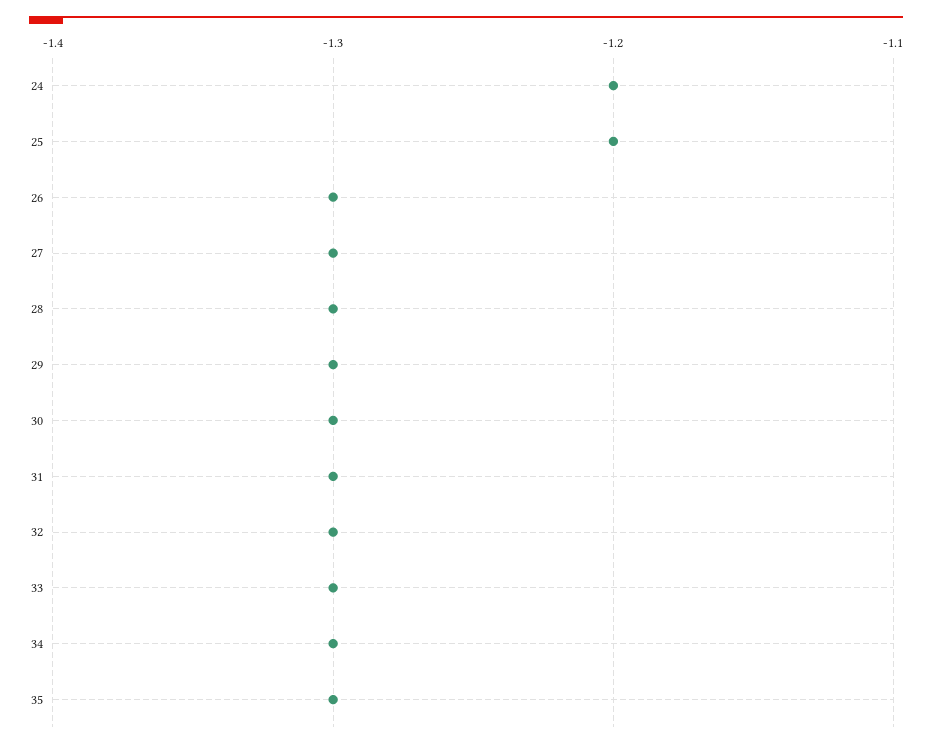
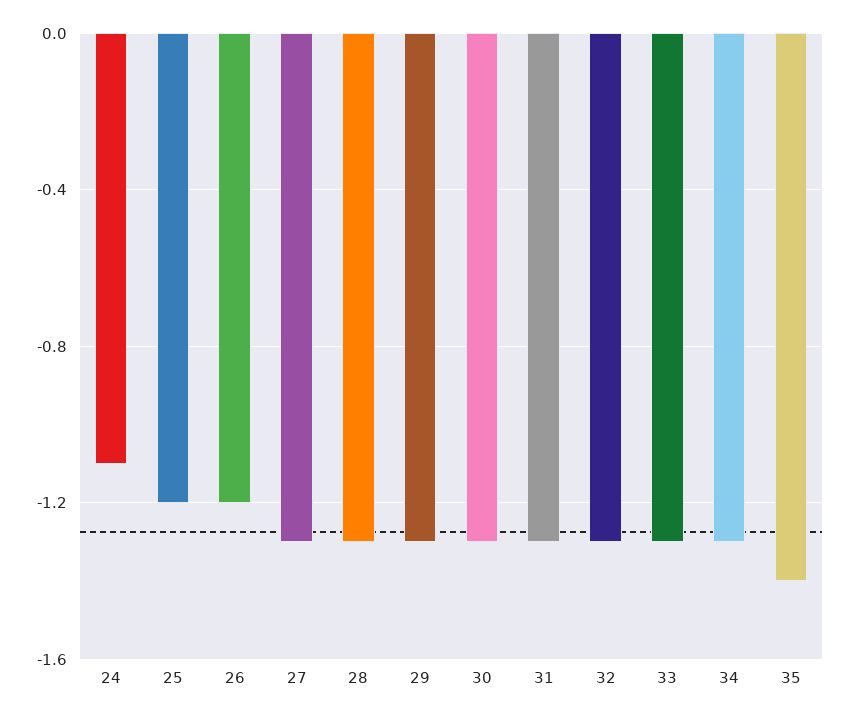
  {
-   "24": -1.2,
+   "24": -1.1,
    "25": -1.2,
-   "26": -1.3,
+   "26": -1.2,
    "27": -1.3,
    "28": -1.3,
    "29": -1.3,
    "30": -1.3,
    "31": -1.3,
    "32": -1.3,
    "33": -1.3,
    "34": -1.3,
-   "35": -1.3
+   "35": -1.4
  }

